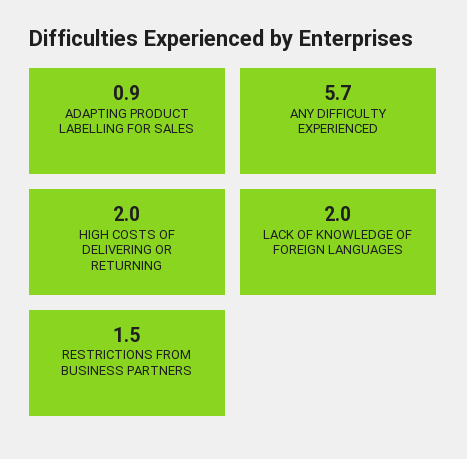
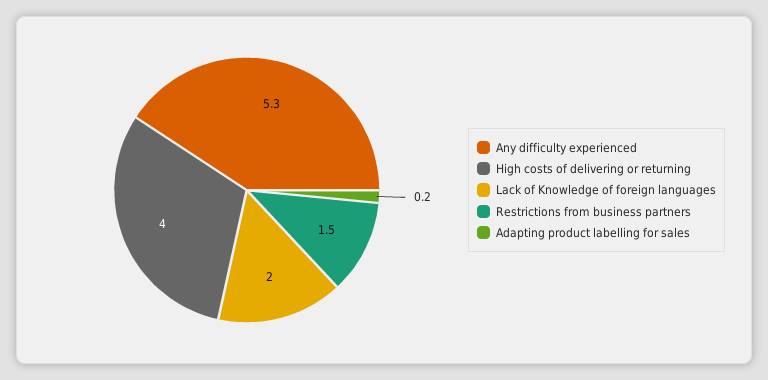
  {
-   "ADAPTING PRODUCT LABELLING FOR SALES": 0.9,
+   "ADAPTING PRODUCT LABELLING FOR SALES": 0.2,
-   "ANY DIFFICULTY EXPERIENCED": 5.7,
+   "ANY DIFFICULTY EXPERIENCED": 5.3,
-   "HIGH COSTS OF DELIVERING OR RETURNING": 2,
+   "HIGH COSTS OF DELIVERING OR RETURNING": 4,
    "LACK OF KNOWLEDGE OF FOREIGN LANGUAGES": 2,
    "RESTRICTIONS FROM BUSINESS PARTNERS": 1.5
  }

